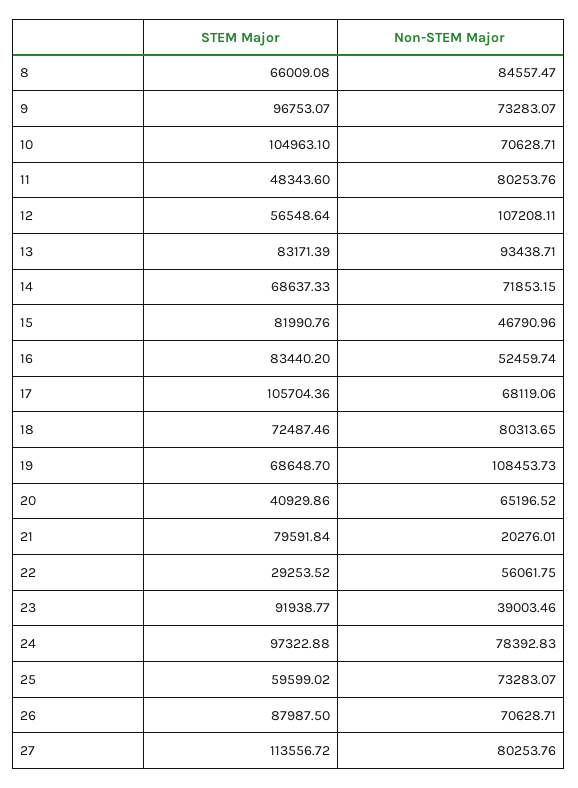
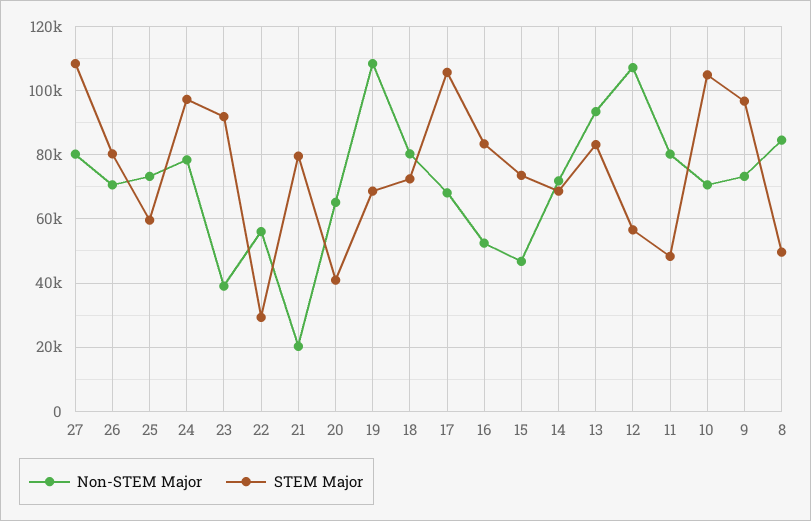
  {
    "STEM Major": {
-     "8": 66009.08,
+     "8": 50000,
      "9": 96753.07,
      "10": 104963.1,
      "11": 48343.6,
      "12": 56548.64,
      "13": 83171.39,
      "14": 68637.33,
-     "15": 81990.76,
+     "15": 74000,
      "16": 83440.2,
      "17": 105704.36,
      "18": 72487.46,
      "19": 68648.7,
      "20": 40929.86,
      "21": 79591.84,
      "22": 29253.52,
      "23": 91938.77,
      "24": 97322.88,
      "25": 59599.02,
-     "26": 87987.5,
+     "26": 80000,
-     "27": 113556.72
+     "27": 108000
    },
    "Non-STEM Major": {
      "8": 84557.47,
      "9": 73283.07,
      "10": 70628.71,
      "11": 80253.76,
      "12": 107208.11,
      "13": 93438.71,
      "14": 71853.15,
      "15": 46790.96,
      "16": 52459.74,
      "17": 68119.06,
      "18": 80313.65,
      "19": 108453.73,
      "20": 65196.52,
      "21": 20276.01,
      "22": 56061.75,
      "23": 39003.46,
      "24": 78392.83,
      "25": 73283.07,
      "26": 70628.71,
      "27": 80253.76
    }
  }

